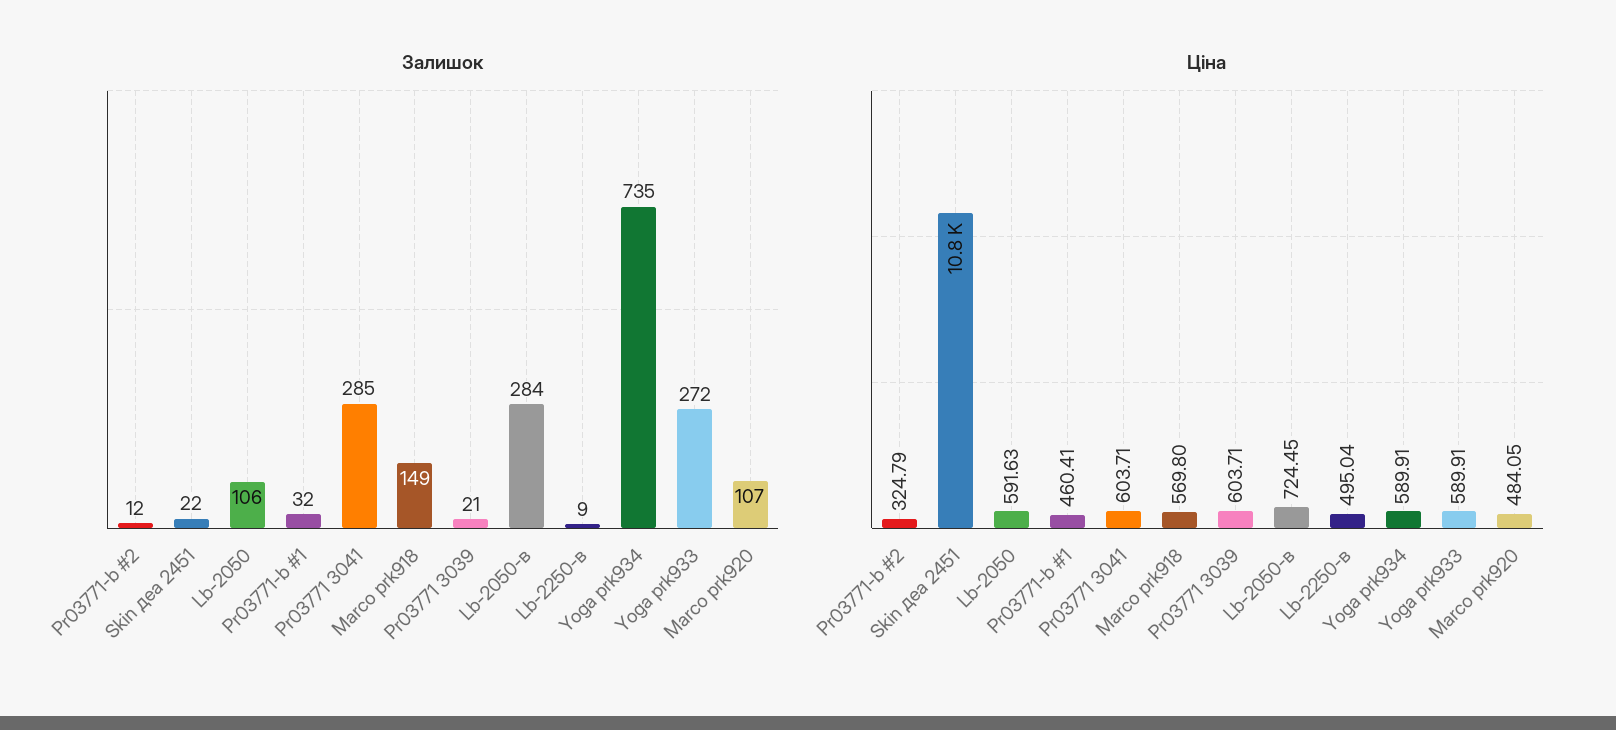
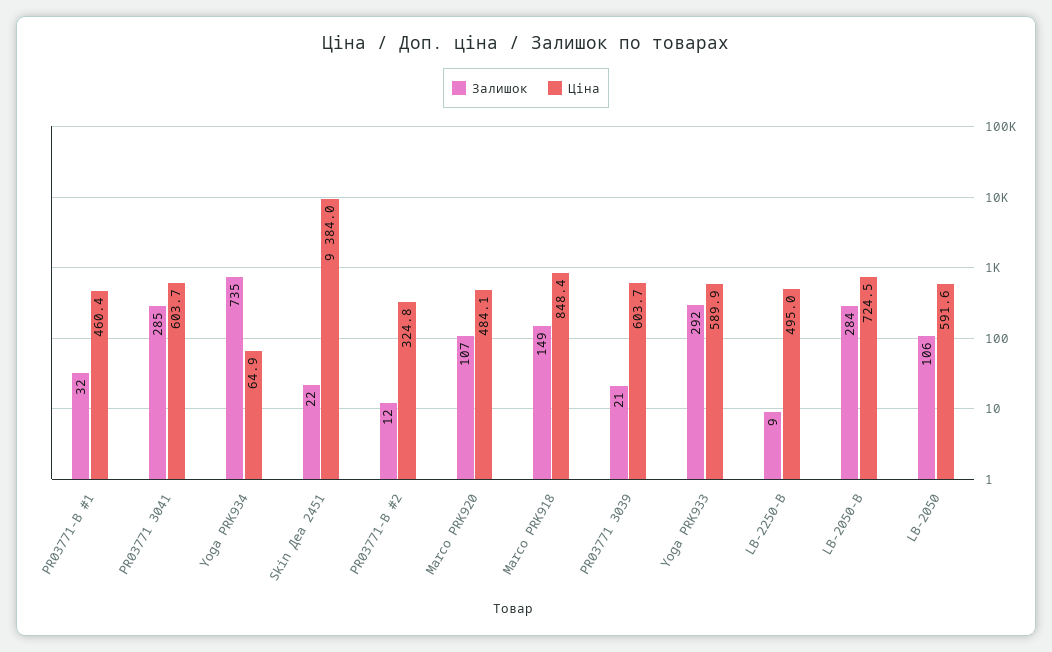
  {
    "Залишок": {
      "Pr03771-b #2": 12,
      "Skin деа 2451": 22,
      "Lb-2050": 106,
      "Pr03771-b #1": 32,
      "Pr03771 3041": 285,
      "Marco prk918": 149,
      "Pr03771 3039": 21,
      "Lb-2050-в": 284,
      "Lb-2250-в": 9,
      "Yoga prk934": 735,
-     "Yoga prk933": 272,
+     "Yoga prk933": 292,
      "Marco prk920": 107
    },
    "Ціна": {
      "Pr03771-b #2": 324.79,
-     "Skin деа 2451": 10800,
+     "Skin деа 2451": 9384,
      "Lb-2050": 591.63,
      "Pr03771-b #1": 460.41,
      "Pr03771 3041": 603.71,
-     "Marco prk918": 569.8,
+     "Marco prk918": 848.4,
      "Pr03771 3039": 603.71,
      "Lb-2050-в": 724.45,
      "Lb-2250-в": 495.04,
-     "Yoga prk934": 589.91,
+     "Yoga prk934": 64.9,
      "Yoga prk933": 589.91,
      "Marco prk920": 484.05
    }
  }

